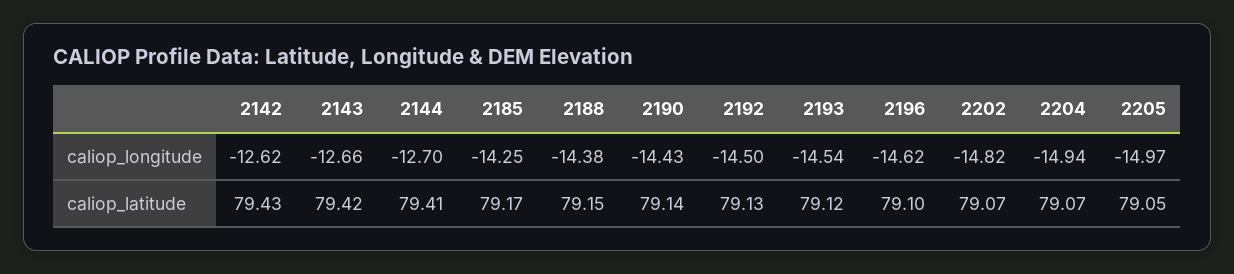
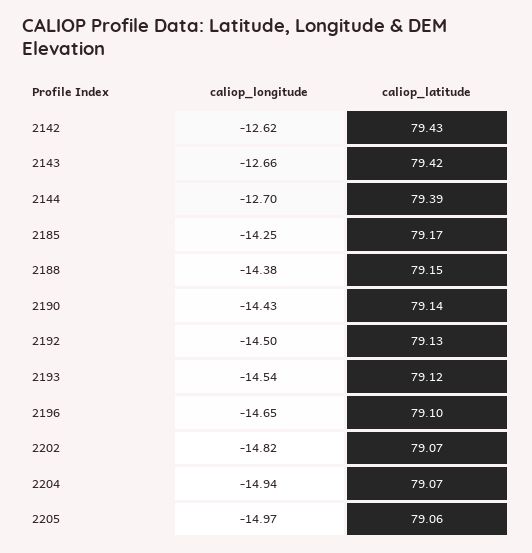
  {
    "2142": {
      "caliop_longitude": -12.62,
      "caliop_latitude": 79.43
    },
    "2143": {
      "caliop_longitude": -12.66,
      "caliop_latitude": 79.42
    },
    "2144": {
      "caliop_longitude": -12.7,
-     "caliop_latitude": 79.41
+     "caliop_latitude": 79.39
    },
    "2185": {
      "caliop_longitude": -14.25,
      "caliop_latitude": 79.17
    },
    "2188": {
      "caliop_longitude": -14.38,
      "caliop_latitude": 79.15
    },
    "2190": {
      "caliop_longitude": -14.43,
      "caliop_latitude": 79.14
    },
    "2192": {
      "caliop_longitude": -14.5,
      "caliop_latitude": 79.13
    },
    "2193": {
      "caliop_longitude": -14.54,
      "caliop_latitude": 79.12
    },
    "2196": {
-     "caliop_longitude": -14.62,
+     "caliop_longitude": -14.65,
      "caliop_latitude": 79.1
    },
    "2202": {
      "caliop_longitude": -14.82,
      "caliop_latitude": 79.07
    },
    "2204": {
      "caliop_longitude": -14.94,
      "caliop_latitude": 79.07
    },
    "2205": {
      "caliop_longitude": -14.97,
-     "caliop_latitude": 79.05
+     "caliop_latitude": 79.06
    }
  }

